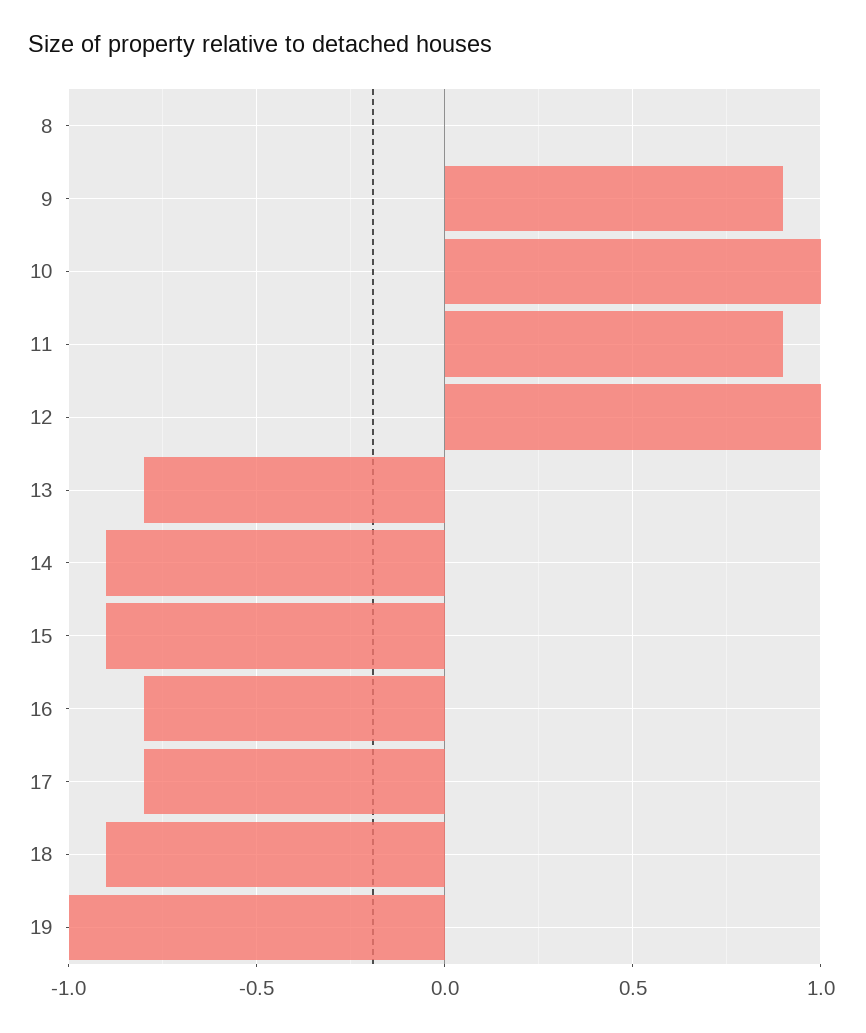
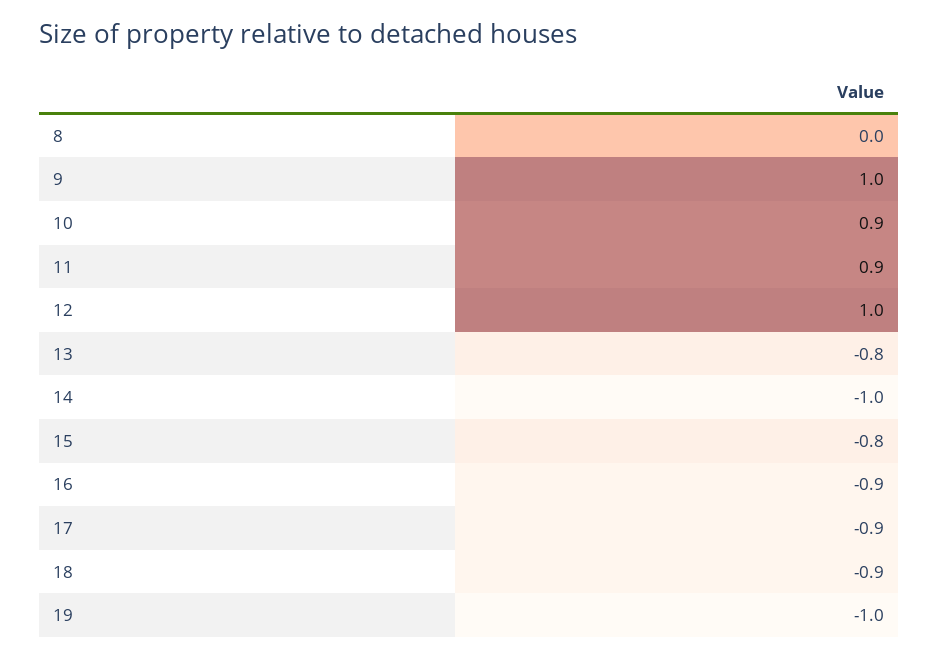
  {
    "8": 0,
-   "9": 0.9,
+   "9": 1,
-   "10": 1,
+   "10": 0.9,
    "11": 0.9,
    "12": 1,
    "13": -0.8,
-   "14": -0.9,
+   "14": -1,
-   "15": -0.9,
+   "15": -0.8,
-   "16": -0.8,
+   "16": -0.9,
-   "17": -0.8,
+   "17": -0.9,
    "18": -0.9,
    "19": -1
  }

